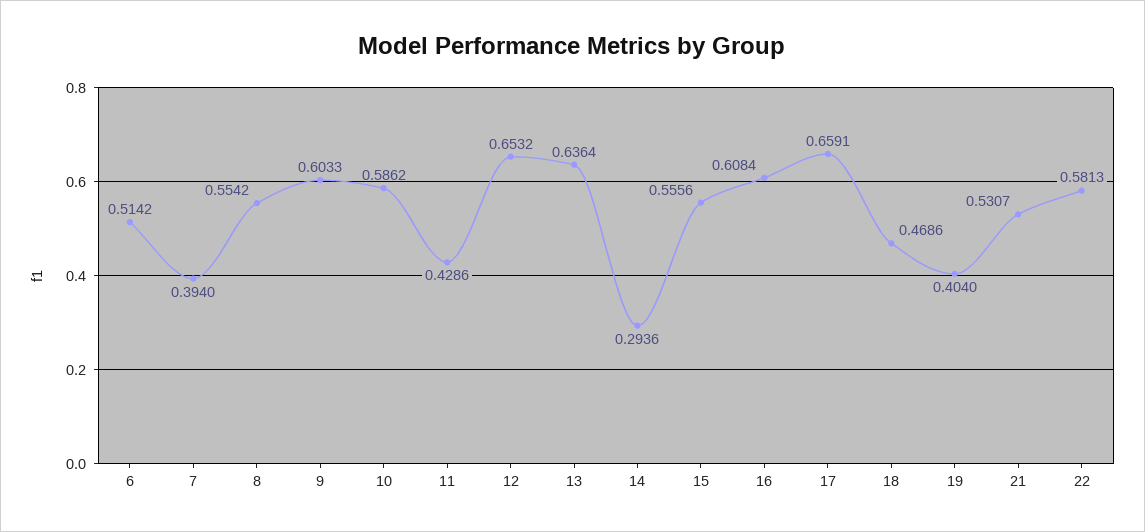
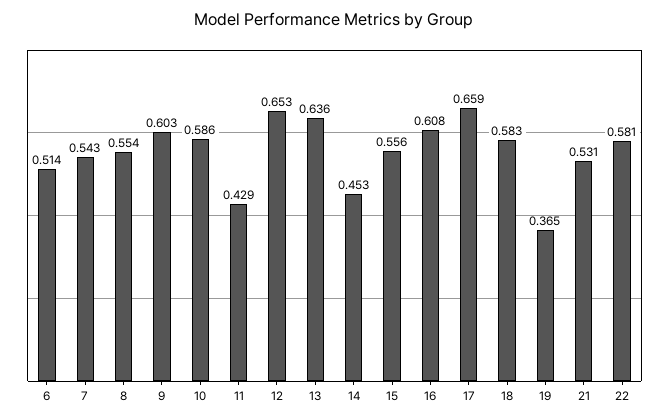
  {
    "6": 0.5142,
-   "7": 0.394,
+   "7": 0.543,
    "8": 0.5542,
    "9": 0.6033,
    "10": 0.5862,
    "11": 0.4286,
    "12": 0.6532,
    "13": 0.6364,
-   "14": 0.2936,
+   "14": 0.453,
    "15": 0.5556,
    "16": 0.6084,
    "17": 0.6591,
-   "18": 0.4686,
+   "18": 0.583,
-   "19": 0.404,
+   "19": 0.365,
    "21": 0.5307,
    "22": 0.5813
  }

